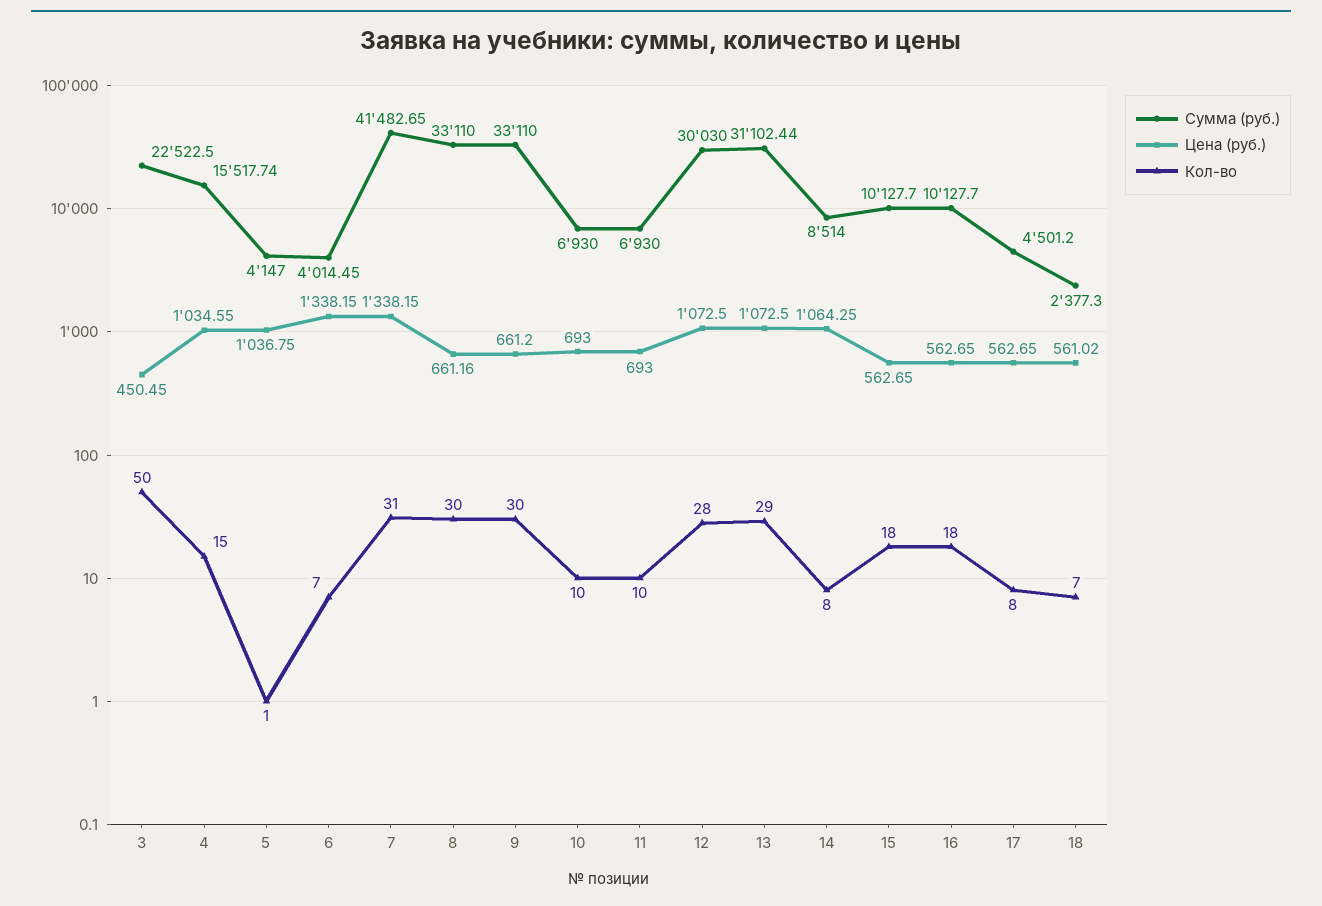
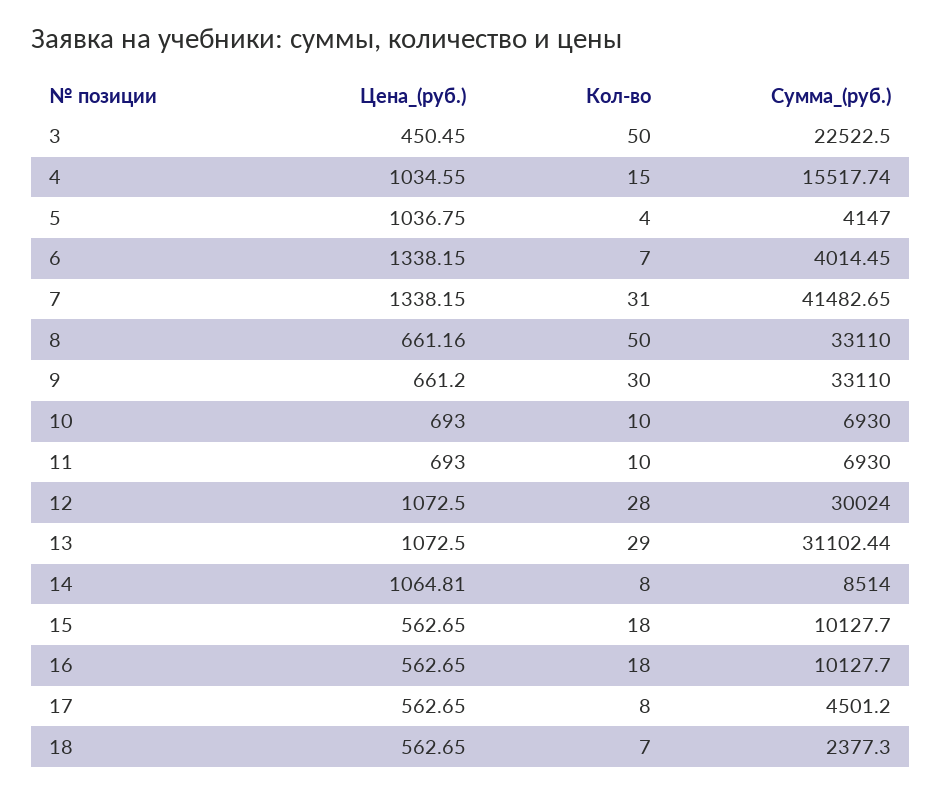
  {
    "Сумма (руб.)": {
      "3": 22522.5,
      "4": 15517.74,
      "5": 4147,
      "6": 4014.45,
      "7": 41482.65,
      "8": 33110,
      "9": 33110,
      "10": 6930,
      "11": 6930,
-     "12": 30030,
+     "12": 30024,
      "13": 31102.44,
      "14": 8514,
      "15": 10127.7,
      "16": 10127.7,
      "17": 4501.2,
      "18": 2377.3
    },
    "Цена (руб.)": {
      "3": 450.45,
      "4": 1034.55,
      "5": 1036.75,
      "6": 1338.15,
      "7": 1338.15,
      "8": 661.16,
      "9": 661.2,
      "10": 693,
      "11": 693,
      "12": 1072.5,
      "13": 1072.5,
-     "14": 1064.25,
+     "14": 1064.81,
      "15": 562.65,
      "16": 562.65,
      "17": 562.65,
-     "18": 561.02
+     "18": 562.65
    },
    "Кол-во": {
      "3": 50,
      "4": 15,
-     "5": 1,
+     "5": 4,
      "6": 7,
      "7": 31,
-     "8": 30,
+     "8": 50,
      "9": 30,
      "10": 10,
      "11": 10,
      "12": 28,
      "13": 29,
      "14": 8,
      "15": 18,
      "16": 18,
      "17": 8,
      "18": 7
    }
  }

